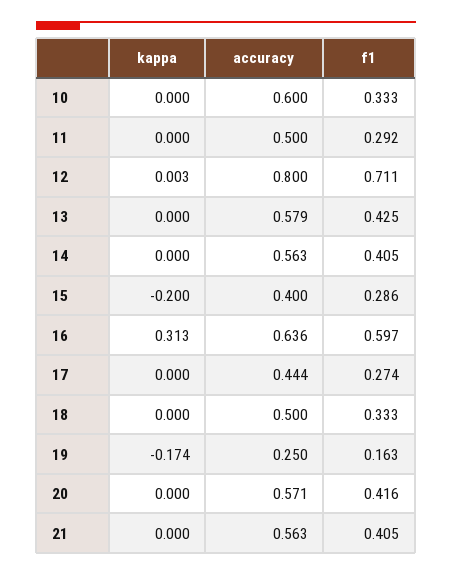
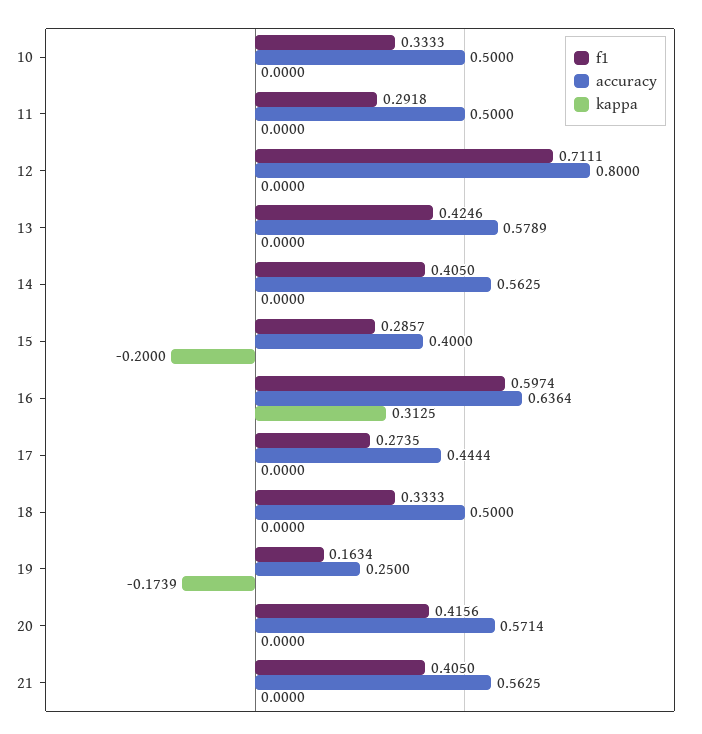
  {
    "kappa": {
      "10": 0,
      "11": 0,
-     "12": 0.003,
+     "12": 0,
      "13": 0,
      "14": 0,
      "15": -0.2,
      "16": 0.3125,
      "17": 0,
      "18": 0,
      "19": -0.1739,
      "20": 0,
      "21": 0
    },
    "accuracy": {
-     "10": 0.6,
+     "10": 0.5,
      "11": 0.5,
      "12": 0.8,
      "13": 0.5789,
      "14": 0.5625,
      "15": 0.4,
      "16": 0.6364,
      "17": 0.4444,
      "18": 0.5,
      "19": 0.25,
      "20": 0.5714,
      "21": 0.5625
    },
    "f1": {
      "10": 0.3333,
      "11": 0.2918,
      "12": 0.7111,
      "13": 0.4246,
      "14": 0.405,
      "15": 0.2857,
      "16": 0.5974,
      "17": 0.2735,
      "18": 0.3333,
      "19": 0.1634,
      "20": 0.4156,
      "21": 0.405
    }
  }

